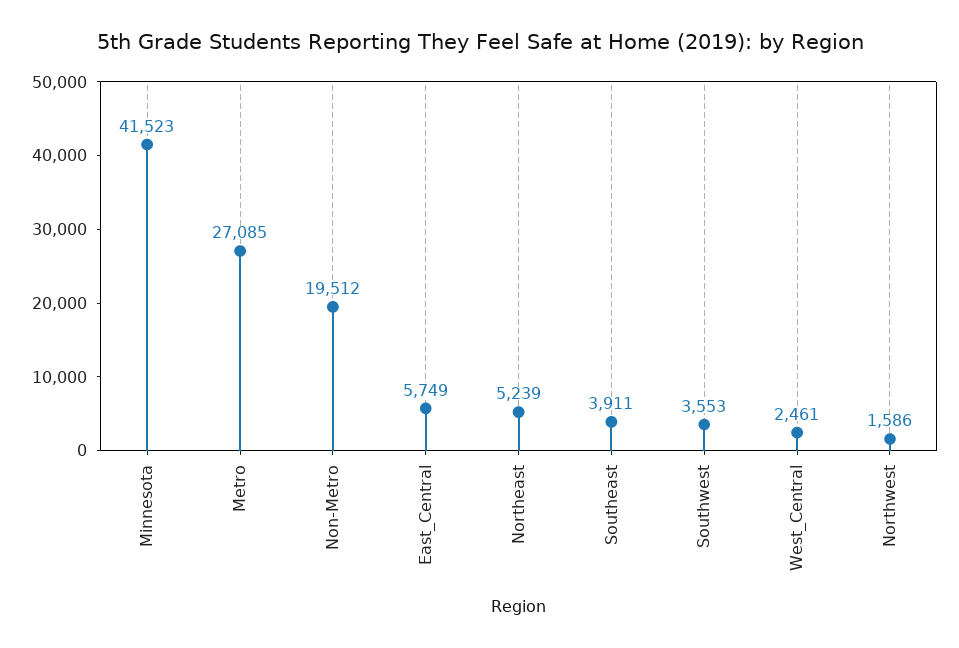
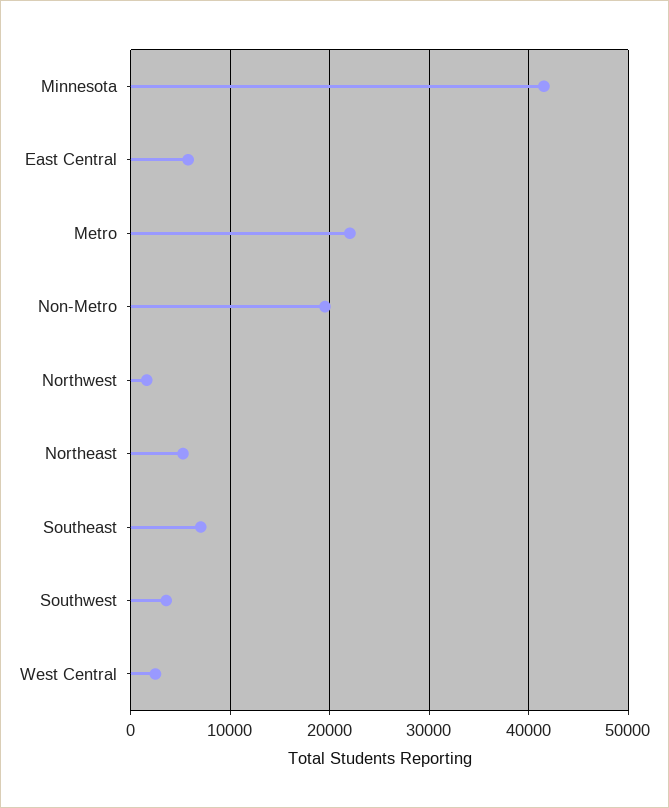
  {
    "Minnesota": 41523,
-   "Metro": 27085,
+   "Metro": 22000,
    "Non-Metro": 19512,
    "East_Central": 5749,
    "Northeast": 5239,
-   "Southeast": 3911,
+   "Southeast": 7000,
    "Southwest": 3553,
    "West_Central": 2461,
    "Northwest": 1586
  }

